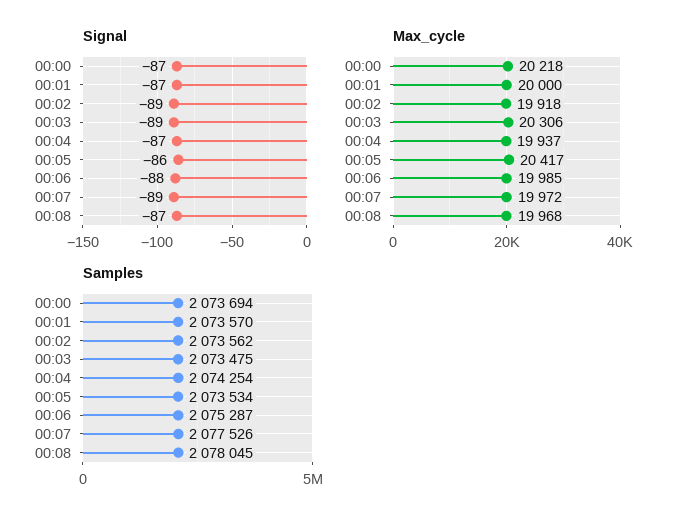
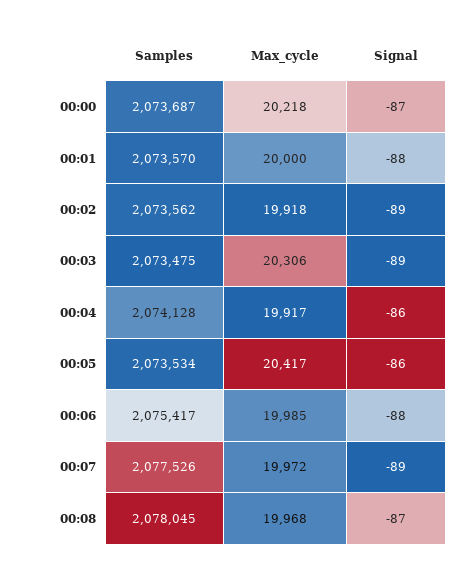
  {
    "Signal": {
      "00:00": -87,
-     "00:01": -87,
+     "00:01": -88,
      "00:02": -89,
      "00:03": -89,
-     "00:04": -87,
+     "00:04": -86,
      "00:05": -86,
      "00:06": -88,
      "00:07": -89,
      "00:08": -87
    },
    "Max_cycle": {
      "00:00": 20218,
      "00:01": 20000,
      "00:02": 19918,
      "00:03": 20306,
-     "00:04": 19937,
+     "00:04": 19917,
      "00:05": 20417,
      "00:06": 19985,
      "00:07": 19972,
      "00:08": 19968
    },
    "Samples": {
-     "00:00": 2073694,
+     "00:00": 2073687,
      "00:01": 2073570,
      "00:02": 2073562,
      "00:03": 2073475,
-     "00:04": 2074254,
+     "00:04": 2074128,
      "00:05": 2073534,
-     "00:06": 2075287,
+     "00:06": 2075417,
      "00:07": 2077526,
      "00:08": 2078045
    }
  }

